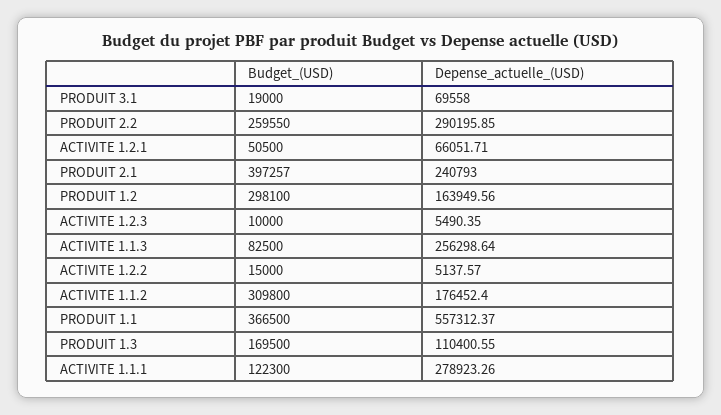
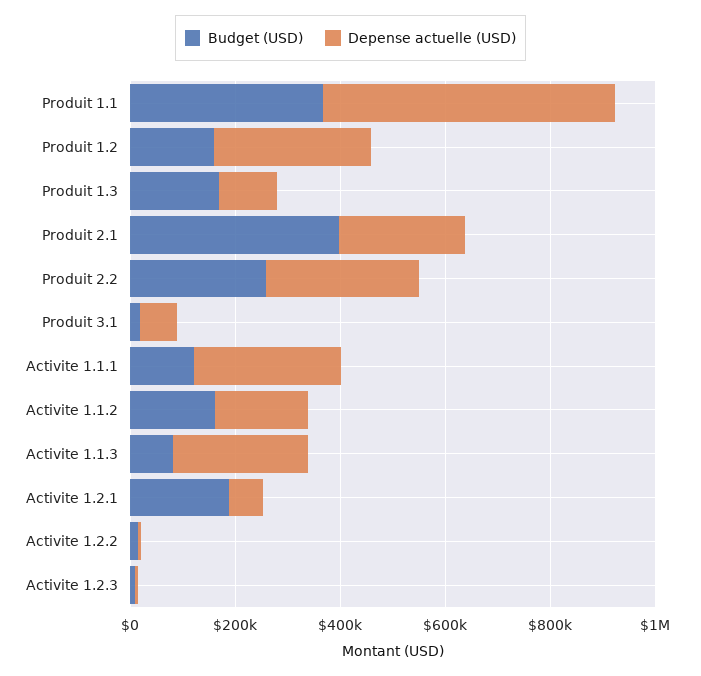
  {
    "Budget_(USD)": {
      "PRODUIT 3.1": 19000,
      "PRODUIT 2.2": 259550,
-     "ACTIVITE 1.2.1": 50500,
+     "ACTIVITE 1.2.1": 200000,
      "PRODUIT 2.1": 397257,
-     "PRODUIT 1.2": 298100,
+     "PRODUIT 1.2": 150000,
      "ACTIVITE 1.2.3": 10000,
      "ACTIVITE 1.1.3": 82500,
      "ACTIVITE 1.2.2": 15000,
-     "ACTIVITE 1.1.2": 309800,
+     "ACTIVITE 1.1.2": 150000,
      "PRODUIT 1.1": 366500,
      "PRODUIT 1.3": 169500,
      "ACTIVITE 1.1.1": 122300
    },
    "Depense_actuelle_(USD)": {
      "PRODUIT 3.1": 69558,
      "PRODUIT 2.2": 290195.85,
      "ACTIVITE 1.2.1": 66051.71,
      "PRODUIT 2.1": 240793,
-     "PRODUIT 1.2": 163949.56,
+     "PRODUIT 1.2": 300000,
      "ACTIVITE 1.2.3": 5490.35,
      "ACTIVITE 1.1.3": 256298.64,
      "ACTIVITE 1.2.2": 5137.57,
      "ACTIVITE 1.1.2": 176452.4,
      "PRODUIT 1.1": 557312.37,
      "PRODUIT 1.3": 110400.55,
      "ACTIVITE 1.1.1": 278923.26
    }
  }

